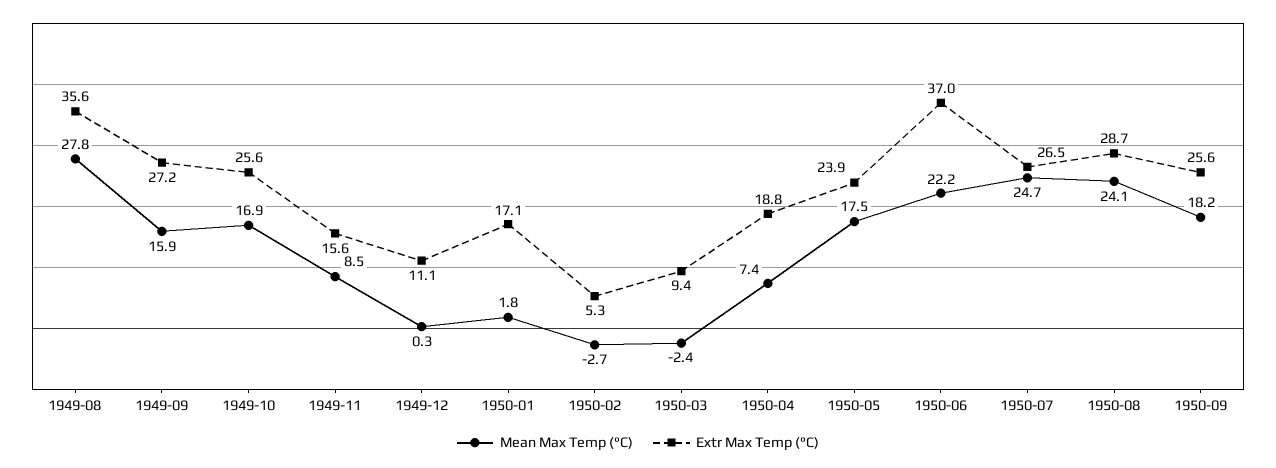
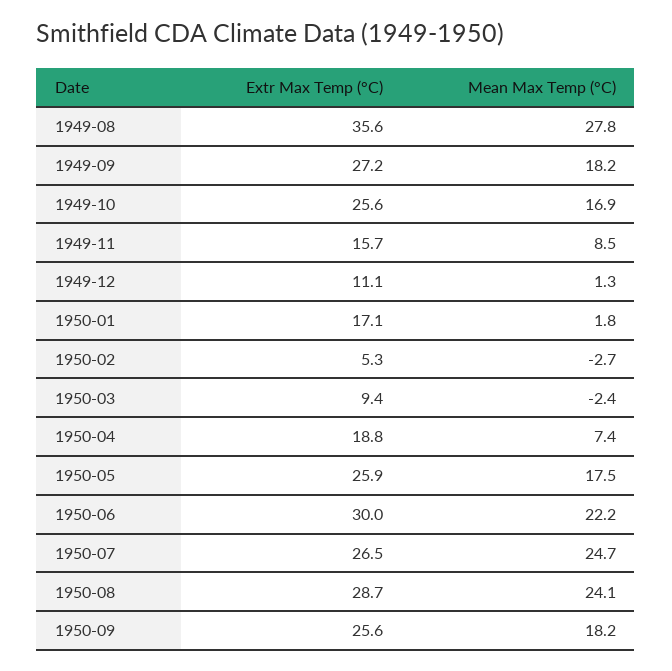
  {
    "Mean Max Temp (°C)": {
      "1949-08": 27.8,
-     "1949-09": 15.9,
+     "1949-09": 18.2,
      "1949-10": 16.9,
      "1949-11": 8.5,
-     "1949-12": 0.3,
+     "1949-12": 1.3,
      "1950-01": 1.8,
      "1950-02": -2.7,
      "1950-03": -2.4,
      "1950-04": 7.4,
      "1950-05": 17.5,
      "1950-06": 22.2,
      "1950-07": 24.7,
      "1950-08": 24.1,
      "1950-09": 18.2
    },
    "Extr Max Temp (°C)": {
      "1949-08": 35.6,
      "1949-09": 27.2,
      "1949-10": 25.6,
-     "1949-11": 15.6,
+     "1949-11": 15.7,
      "1949-12": 11.1,
      "1950-01": 17.1,
      "1950-02": 5.3,
      "1950-03": 9.4,
      "1950-04": 18.8,
-     "1950-05": 23.9,
+     "1950-05": 25.9,
-     "1950-06": 37,
+     "1950-06": 30,
      "1950-07": 26.5,
      "1950-08": 28.7,
      "1950-09": 25.6
    }
  }

